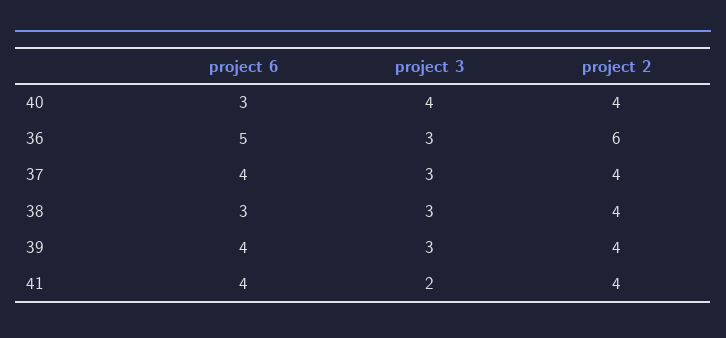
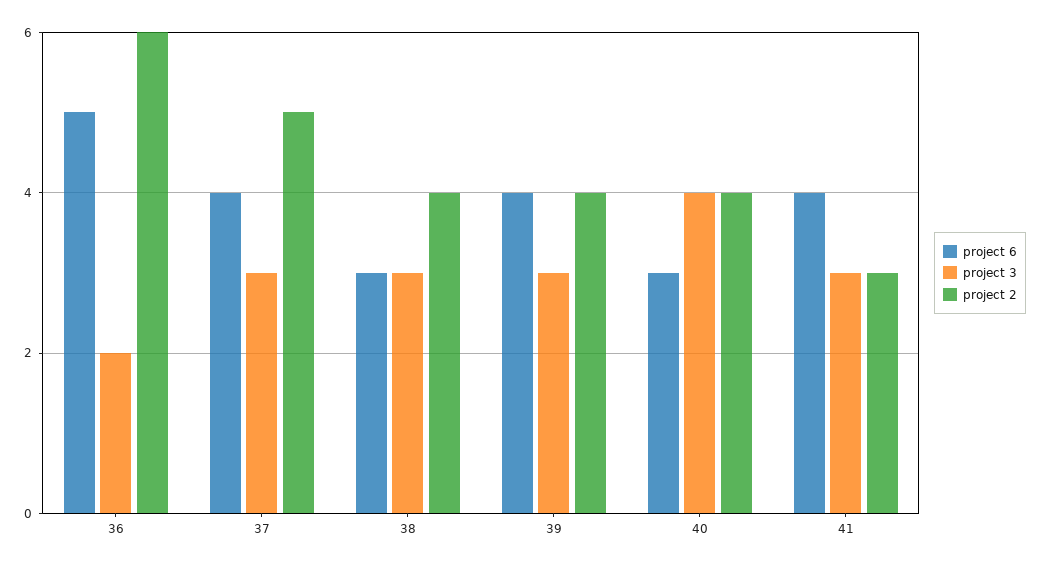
  {
    "project 6": {
      "40": 3,
      "36": 5,
      "37": 4,
      "38": 3,
      "39": 4,
      "41": 4
    },
    "project 3": {
      "40": 4,
-     "36": 3,
+     "36": 2,
      "37": 3,
      "38": 3,
      "39": 3,
-     "41": 2
+     "41": 3
    },
    "project 2": {
      "40": 4,
      "36": 6,
-     "37": 4,
+     "37": 5,
      "38": 4,
      "39": 4,
-     "41": 4
+     "41": 3
    }
  }

